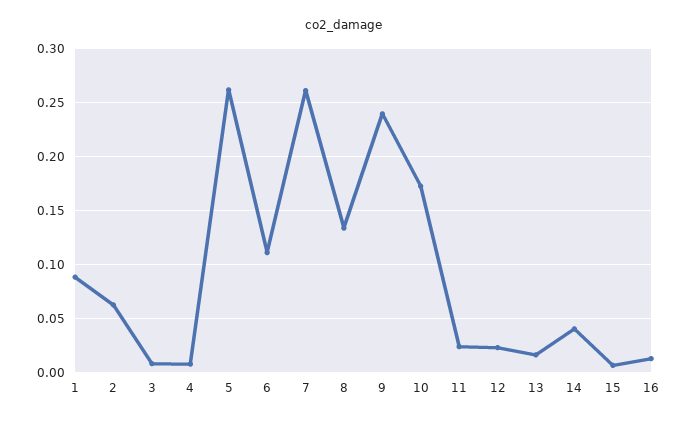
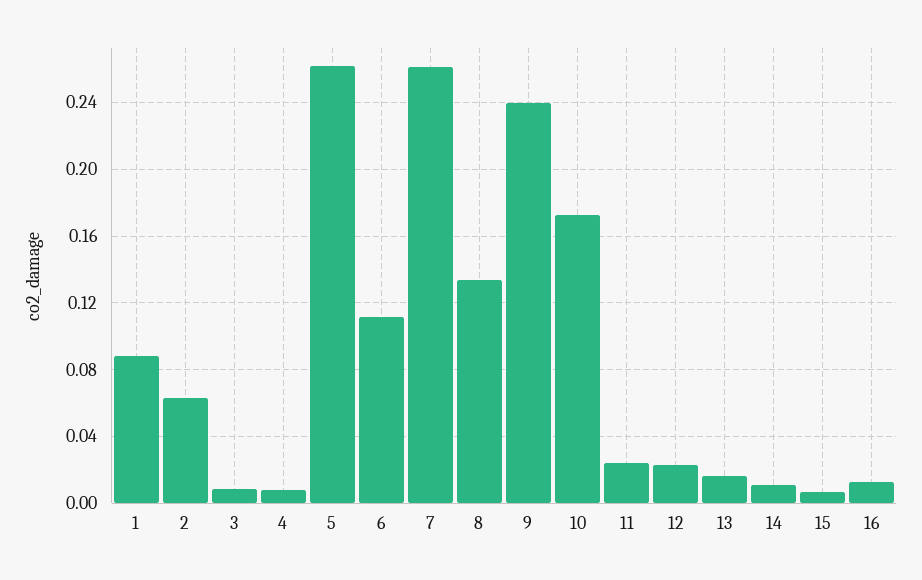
  {
    "1": 0.09,
    "2": 0.065,
    "3": 0.01,
    "4": 0.01,
    "5": 0.26,
    "6": 0.11,
    "7": 0.26,
    "8": 0.135,
    "9": 0.24,
    "10": 0.175,
    "11": 0.025,
    "12": 0.025,
    "13": 0.015,
-   "14": 0.04,
+   "14": 0.01,
    "15": 0.005,
    "16": 0.015
  }

